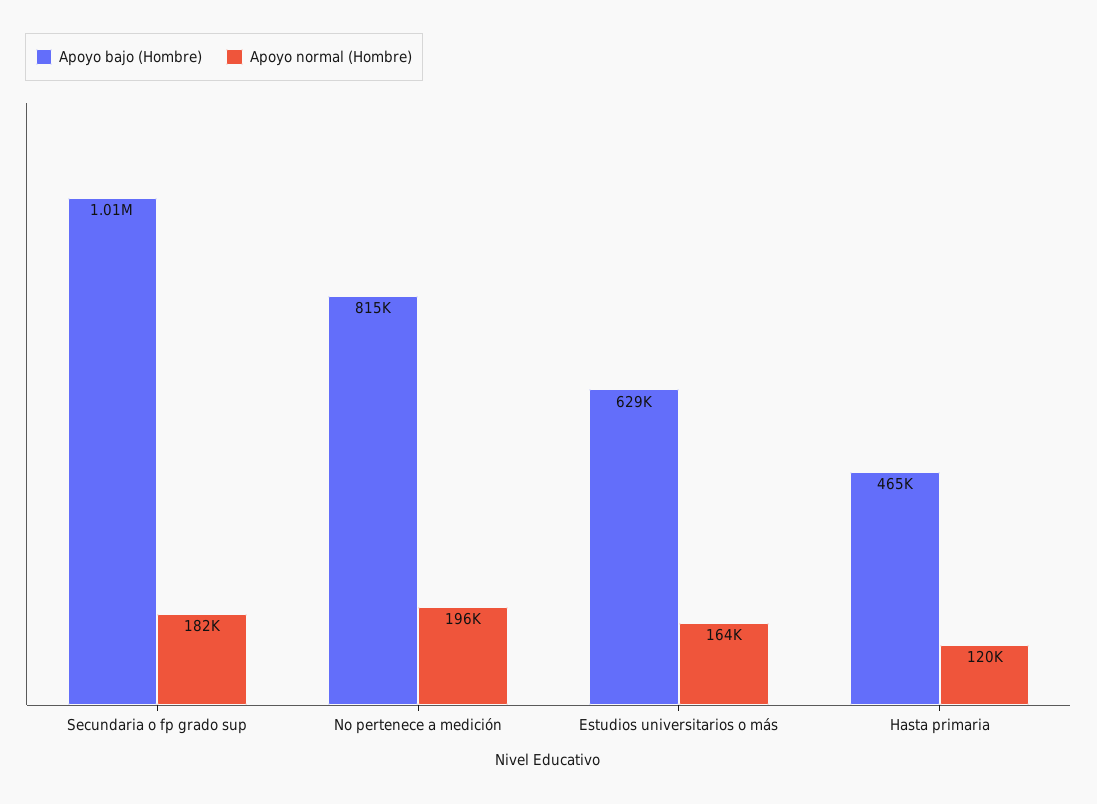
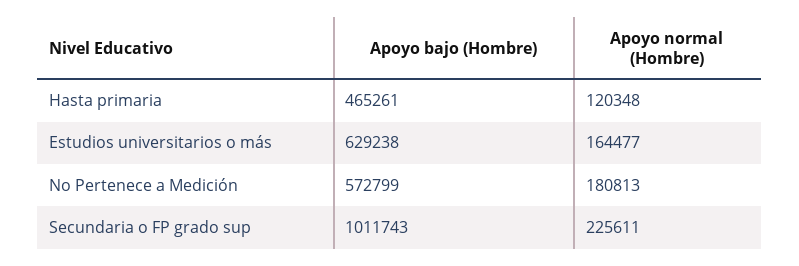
  {
    "Apoyo bajo (Hombre)": {
      "Secundaria o fp grado sup": 1011743,
-     "No pertenece a medición": 815000,
+     "No pertenece a medición": 572799,
      "Estudios universitarios o más": 629238,
      "Hasta primaria": 465261
    },
    "Apoyo normal (Hombre)": {
-     "Secundaria o fp grado sup": 182000,
+     "Secundaria o fp grado sup": 225611,
-     "No pertenece a medición": 196000,
+     "No pertenece a medición": 180813,
      "Estudios universitarios o más": 164477,
      "Hasta primaria": 120348
    }
  }

